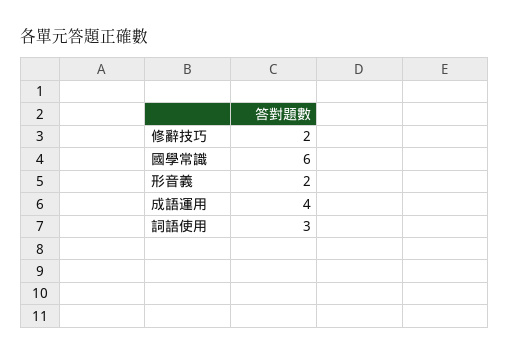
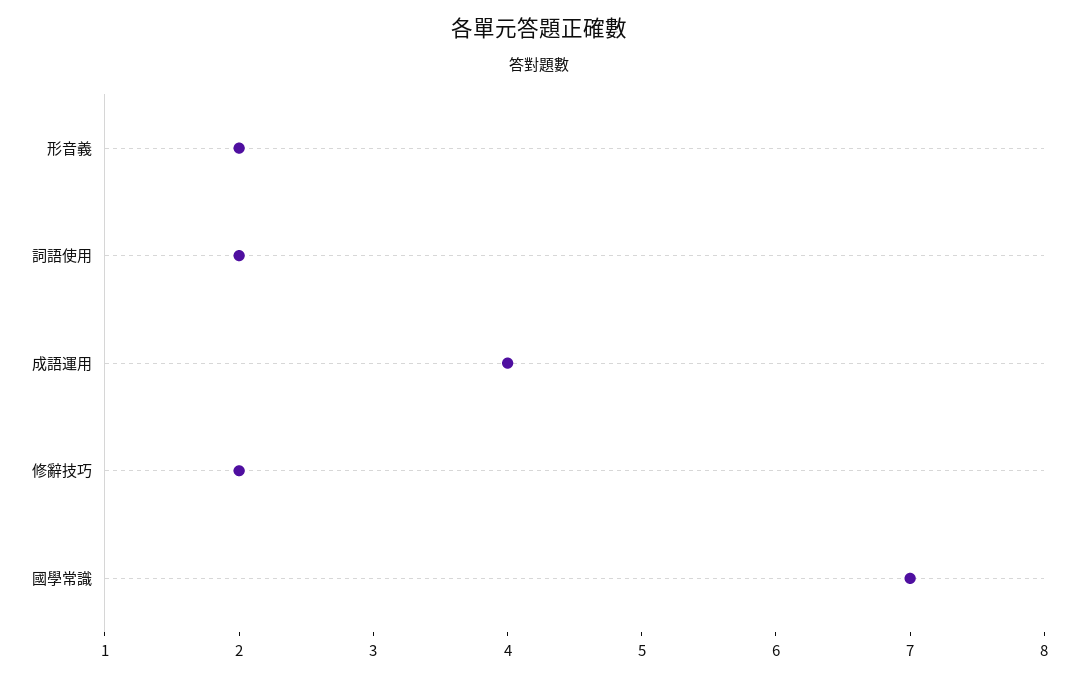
  {
    "修辭技巧": 2,
-   "國學常識": 6,
+   "國學常識": 7,
    "形音義": 2,
    "成語運用": 4,
-   "詞語使用": 3
+   "詞語使用": 2
  }

